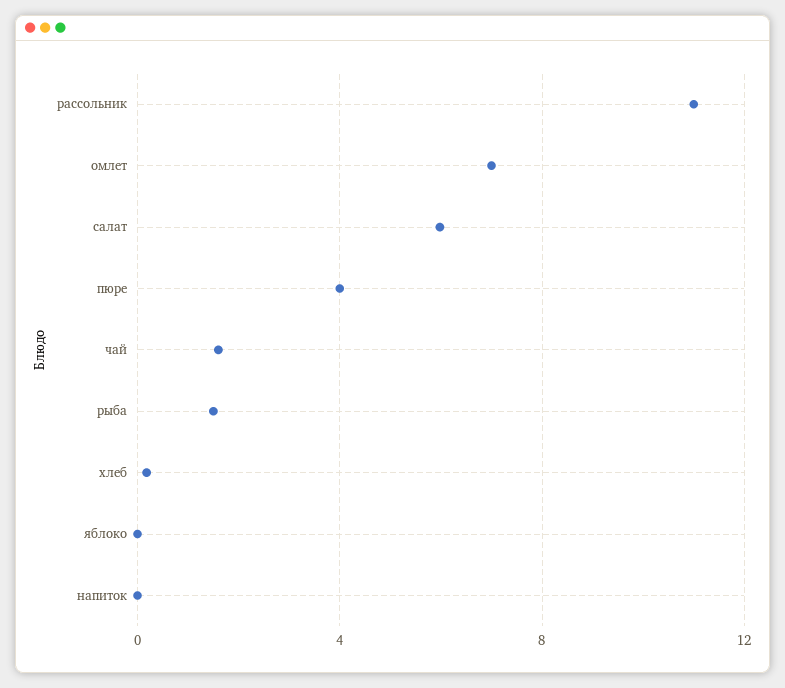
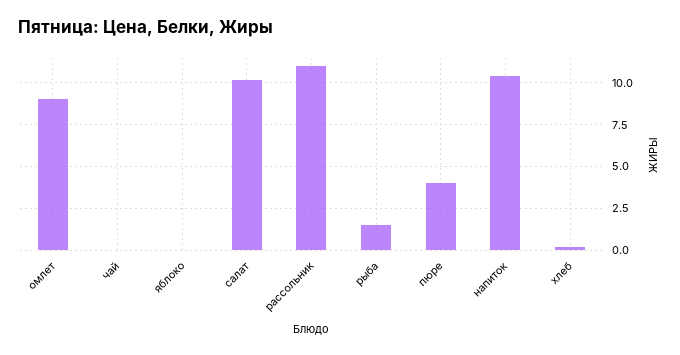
  {
    "рассольник": 11,
-   "омлет": 7,
+   "омлет": 9,
-   "салат": 6,
+   "салат": 10,
    "пюре": 4,
-   "чай": 1.5,
+   "чай": 0,
    "рыба": 1.5,
    "хлеб": 0,
    "яблоко": 0,
-   "напиток": 0
+   "напиток": 10.5
  }

